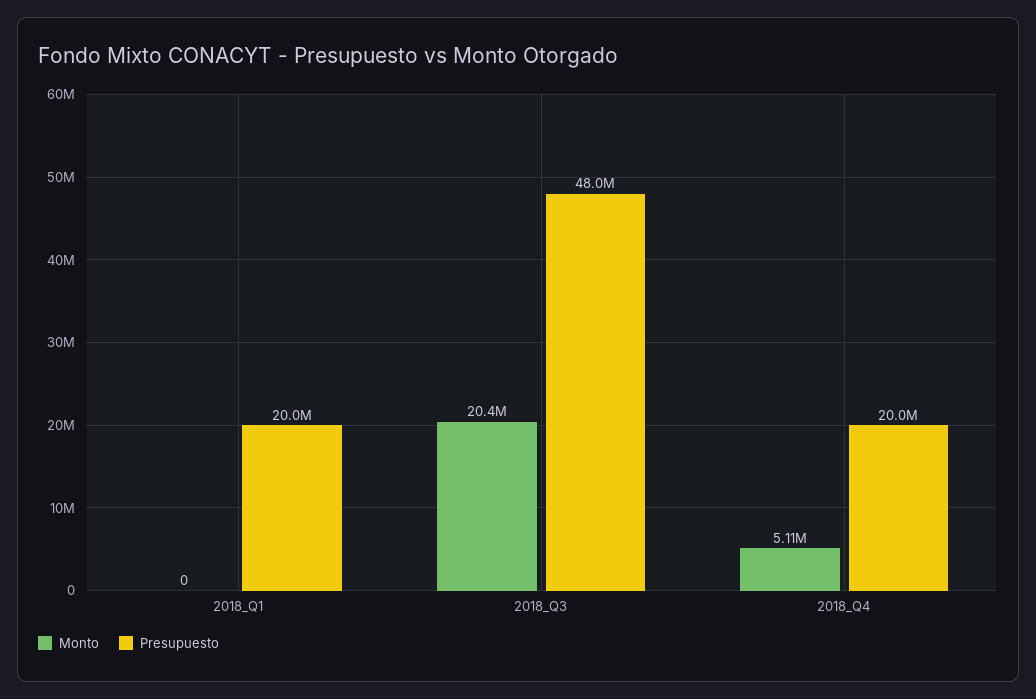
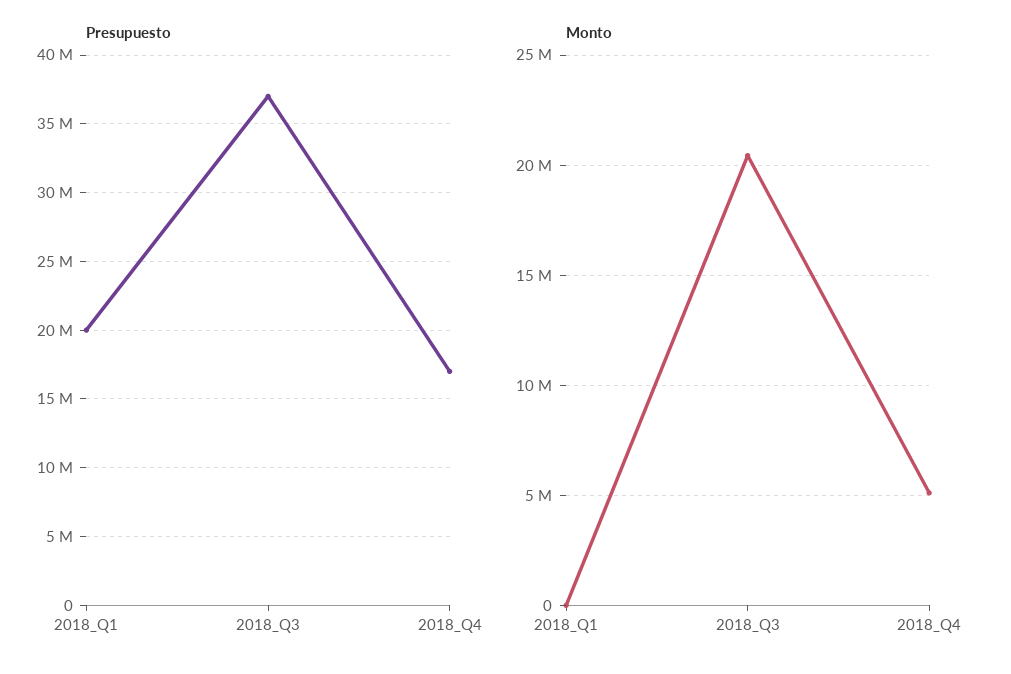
  {
    "Monto": {
      "2018_Q1": 0,
      "2018_Q3": 20400000,
      "2018_Q4": 5110000
    },
    "Presupuesto": {
      "2018_Q1": 20000000,
-     "2018_Q3": 48000000,
+     "2018_Q3": 37000000,
-     "2018_Q4": 20000000
+     "2018_Q4": 17000000
    }
  }

